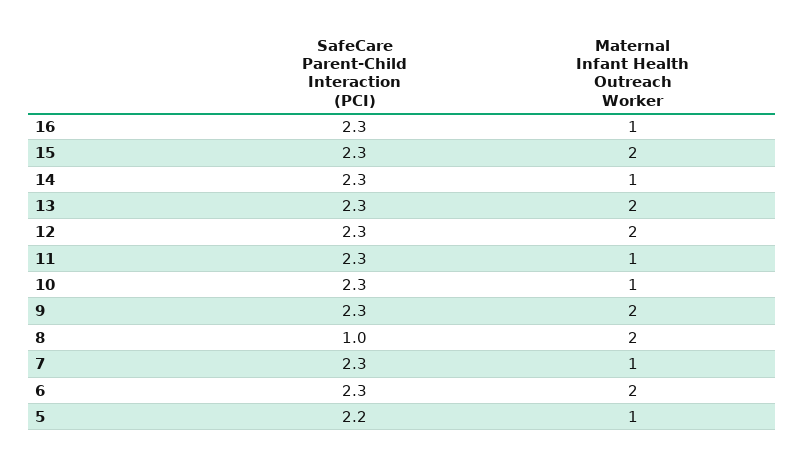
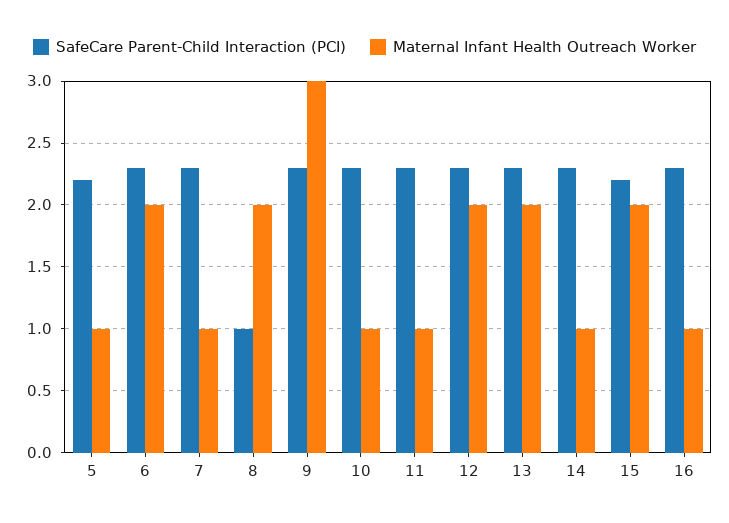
  {
    "SafeCare Parent-Child Interaction (PCI)": {
      "16": 2.3,
-     "15": 2.3,
+     "15": 2.2,
      "14": 2.3,
      "13": 2.3,
      "12": 2.3,
      "11": 2.3,
      "10": 2.3,
      "9": 2.3,
      "8": 1,
      "7": 2.3,
      "6": 2.3,
      "5": 2.2
    },
    "Maternal Infant Health Outreach Worker": {
      "16": 1,
      "15": 2,
      "14": 1,
      "13": 2,
      "12": 2,
      "11": 1,
      "10": 1,
-     "9": 2,
+     "9": 3,
      "8": 2,
      "7": 1,
      "6": 2,
      "5": 1
    }
  }

